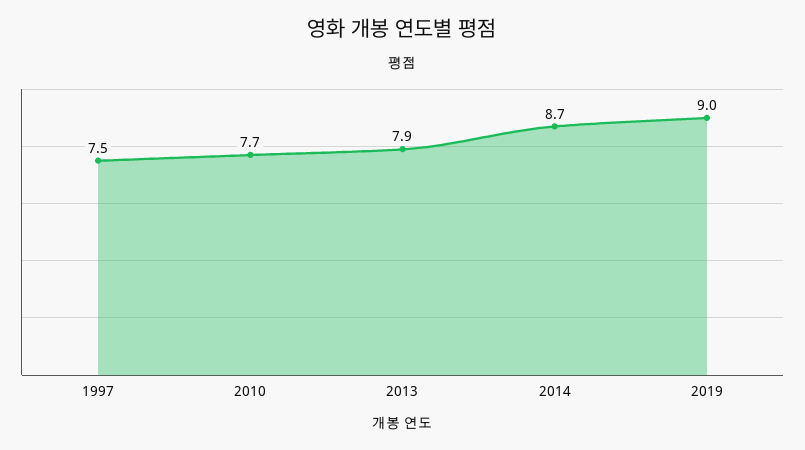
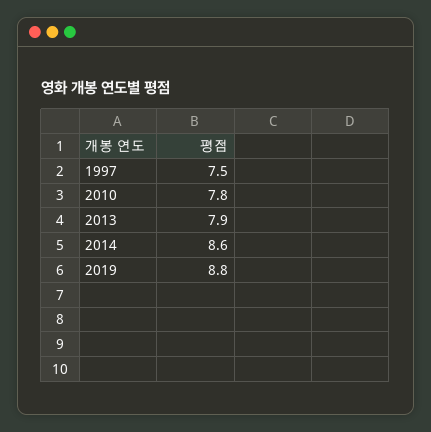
  {
    "1997": 7.5,
-   "2010": 7.7,
+   "2010": 7.8,
    "2013": 7.9,
-   "2014": 8.7,
+   "2014": 8.6,
-   "2019": 9
+   "2019": 8.8
  }

